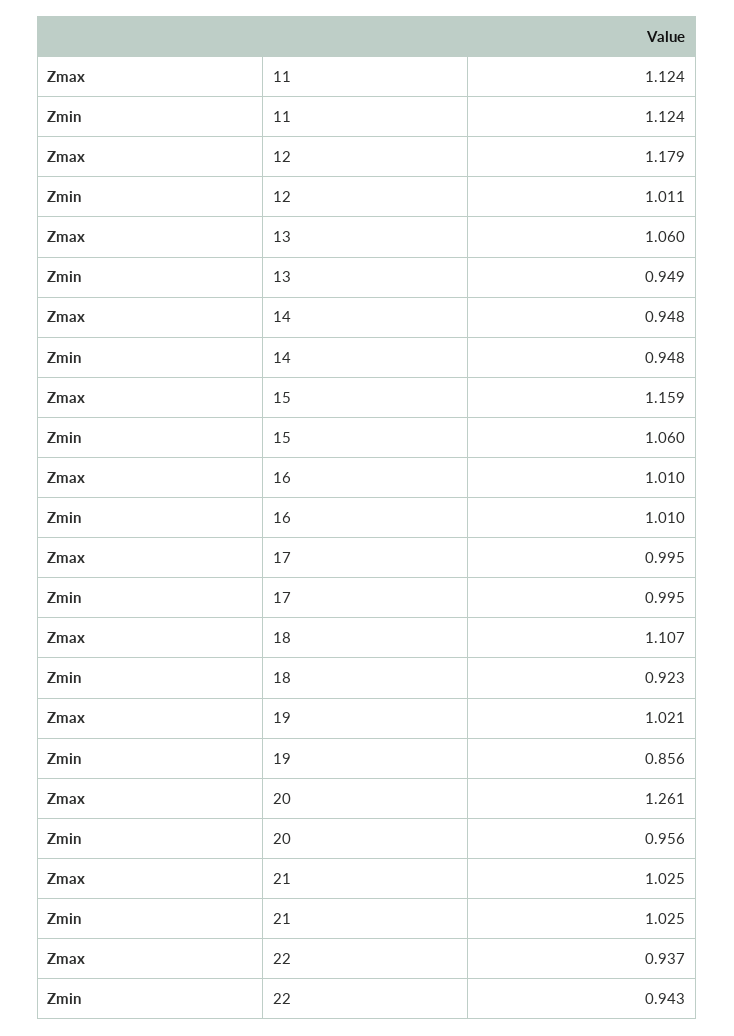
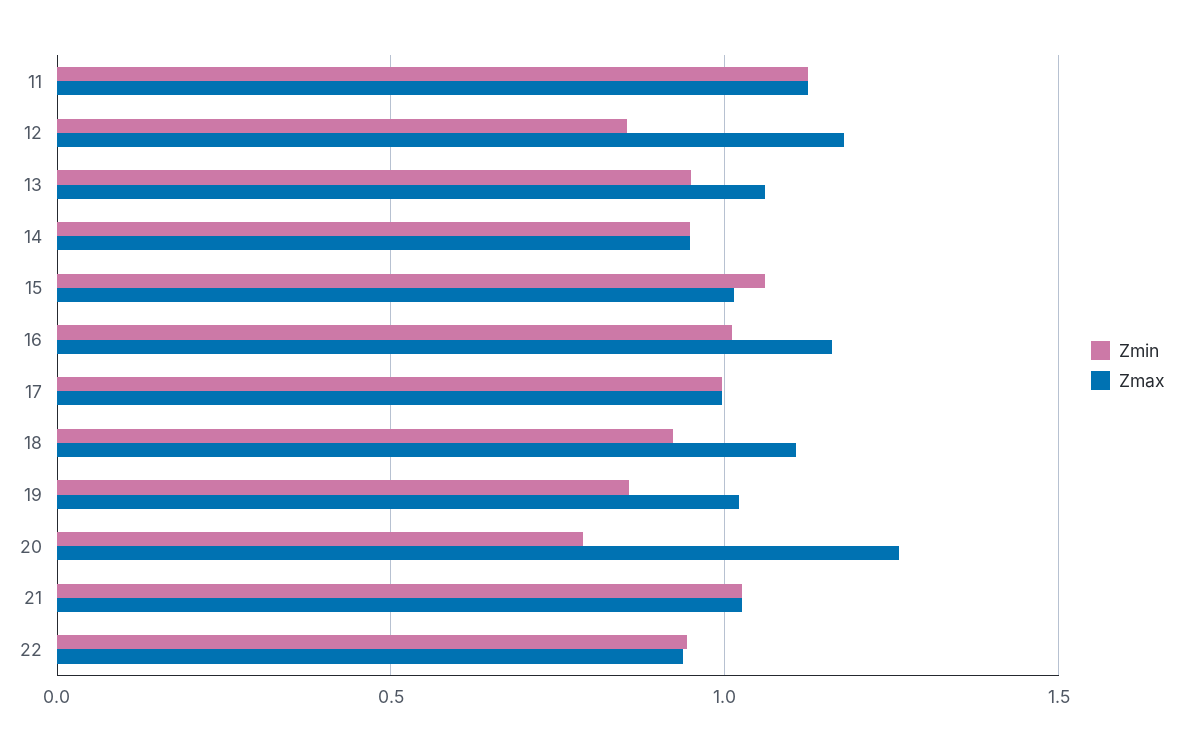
  {
    "Zmax": {
      "11": 1.124,
      "12": 1.179,
      "13": 1.06,
      "14": 0.948,
-     "15": 1.159,
+     "15": 1,
-     "16": 1.01,
+     "16": 1.15,
      "17": 0.995,
      "18": 1.107,
      "19": 1.021,
      "20": 1.261,
      "21": 1.025,
      "22": 0.937
    },
    "Zmin": {
      "11": 1.124,
-     "12": 1.011,
+     "12": 0.85,
      "13": 0.949,
      "14": 0.948,
      "15": 1.06,
      "16": 1.01,
      "17": 0.995,
      "18": 0.923,
      "19": 0.856,
-     "20": 0.956,
+     "20": 0.8,
      "21": 1.025,
      "22": 0.943
    }
  }

